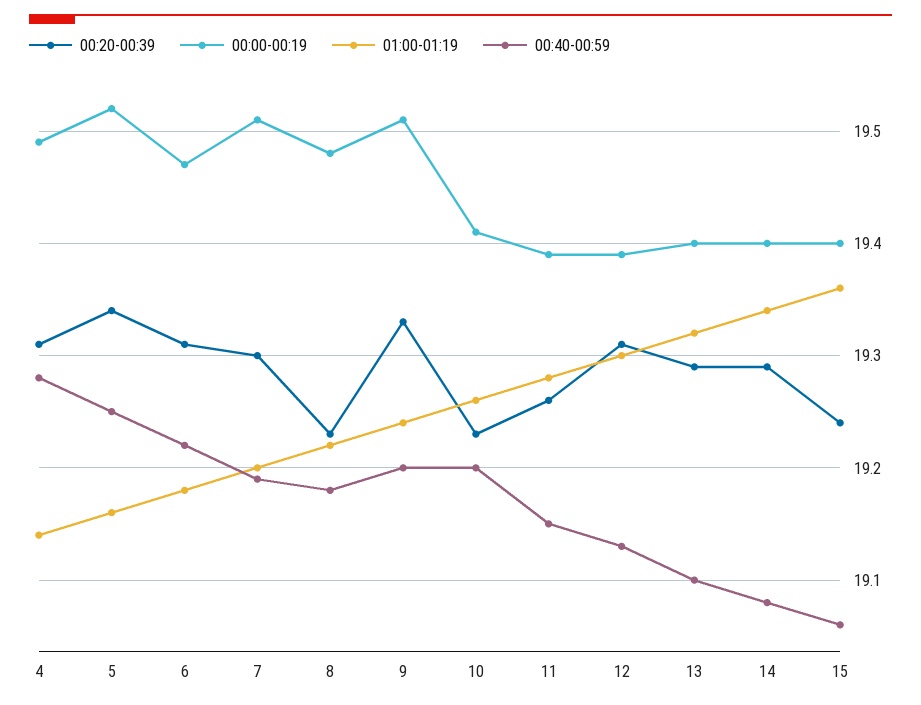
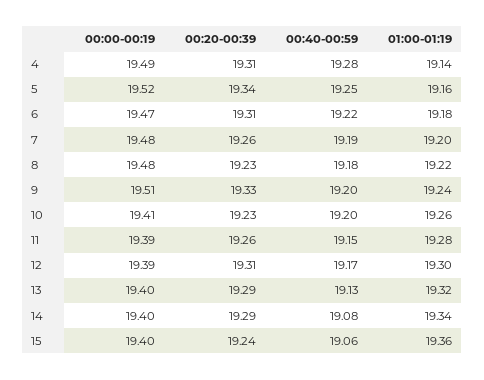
  {
    "00:20-00:39": {
      "4": 19.31,
      "5": 19.34,
      "6": 19.31,
-     "7": 19.3,
+     "7": 19.26,
      "8": 19.23,
      "9": 19.33,
      "10": 19.23,
      "11": 19.26,
      "12": 19.31,
      "13": 19.29,
      "14": 19.29,
      "15": 19.24
    },
    "00:00-00:19": {
      "4": 19.49,
      "5": 19.52,
      "6": 19.47,
-     "7": 19.51,
+     "7": 19.48,
      "8": 19.48,
      "9": 19.51,
      "10": 19.41,
      "11": 19.39,
      "12": 19.39,
      "13": 19.4,
      "14": 19.4,
      "15": 19.4
    },
    "01:00-01:19": {
      "4": 19.14,
      "5": 19.16,
      "6": 19.18,
      "7": 19.2,
      "8": 19.22,
      "9": 19.24,
      "10": 19.26,
      "11": 19.28,
      "12": 19.3,
      "13": 19.32,
      "14": 19.34,
      "15": 19.36
    },
    "00:40-00:59": {
      "4": 19.28,
      "5": 19.25,
      "6": 19.22,
      "7": 19.19,
      "8": 19.18,
      "9": 19.2,
      "10": 19.2,
      "11": 19.15,
-     "12": 19.13,
+     "12": 19.17,
-     "13": 19.1,
+     "13": 19.13,
      "14": 19.08,
      "15": 19.06
    }
  }

